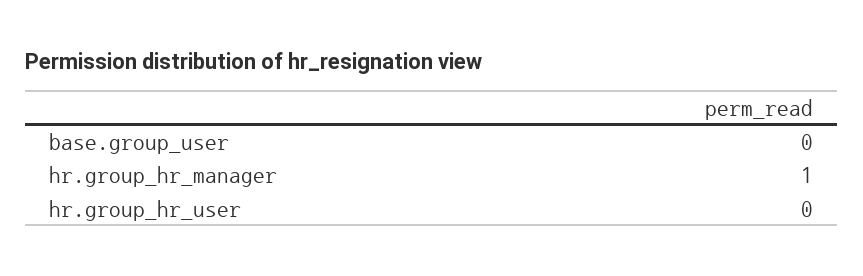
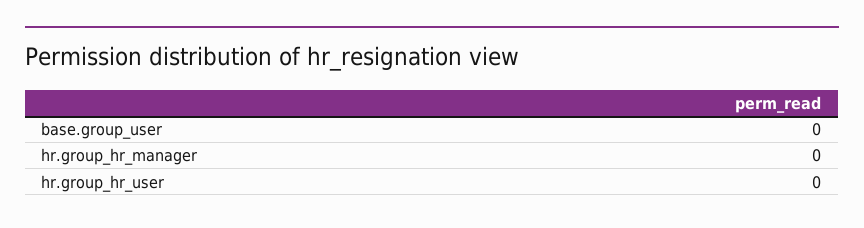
  {
    "base.group_user": 0,
-   "hr.group_hr_manager": 1,
+   "hr.group_hr_manager": 0,
    "hr.group_hr_user": 0
  }

